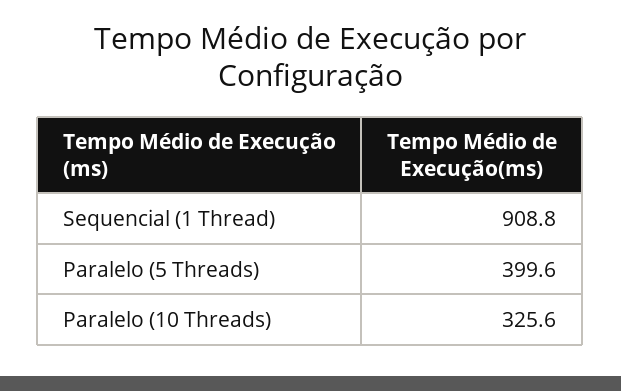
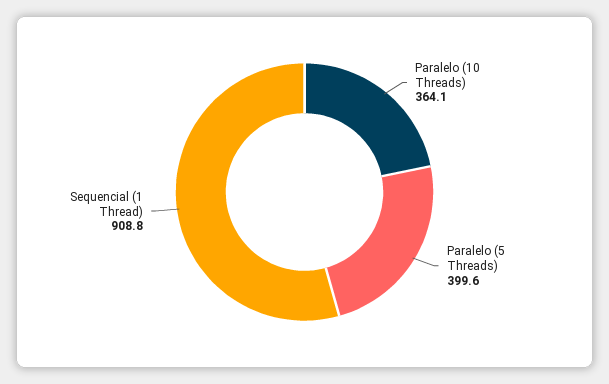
  {
    "Sequencial (1 Thread)": 908.8,
    "Paralelo (5 Threads)": 399.6,
-   "Paralelo (10 Threads)": 325.6
+   "Paralelo (10 Threads)": 364.1
  }

